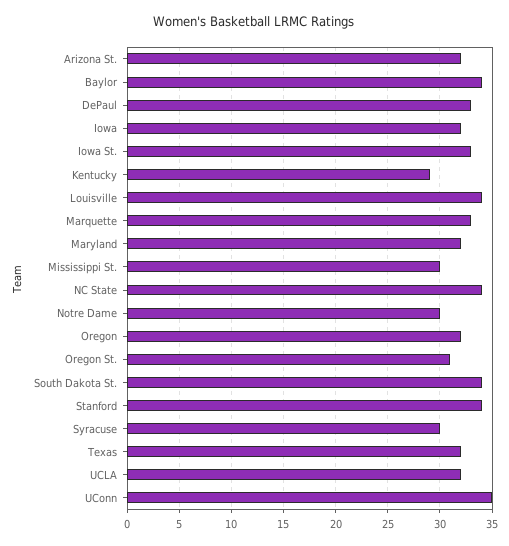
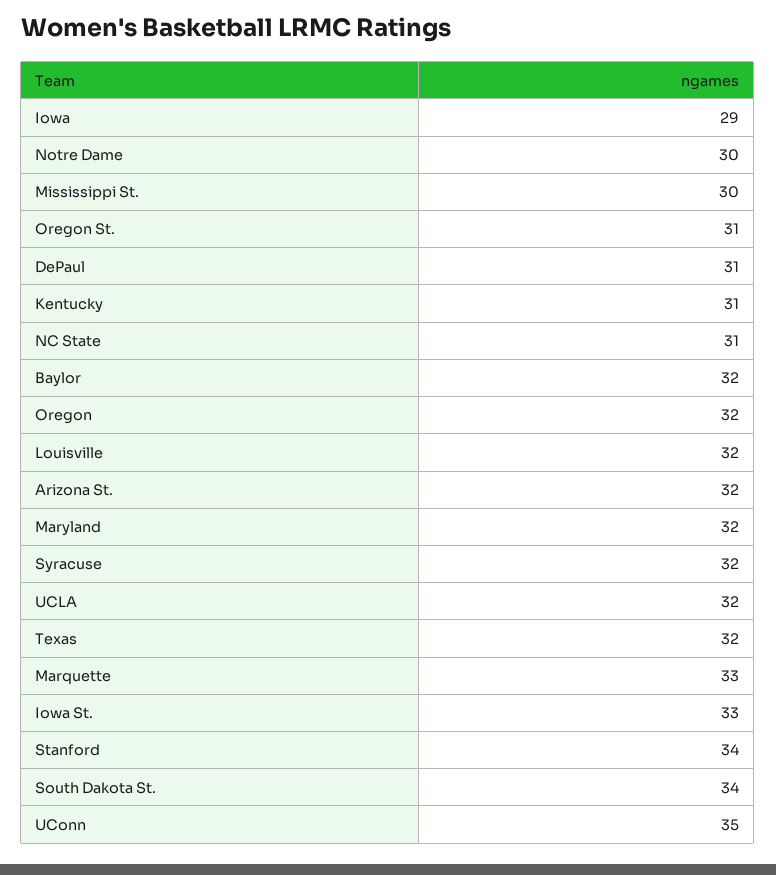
  {
    "Arizona St.": 32,
-   "Baylor": 34,
+   "Baylor": 32,
-   "DePaul": 33,
+   "DePaul": 31,
-   "Iowa": 32,
+   "Iowa": 29,
    "Iowa St.": 33,
-   "Kentucky": 29,
+   "Kentucky": 31,
-   "Louisville": 34,
+   "Louisville": 32,
    "Marquette": 33,
    "Maryland": 32,
    "Mississippi St.": 30,
-   "NC State": 34,
+   "NC State": 31,
    "Notre Dame": 30,
    "Oregon": 32,
    "Oregon St.": 31,
    "South Dakota St.": 34,
    "Stanford": 34,
-   "Syracuse": 30,
+   "Syracuse": 32,
    "Texas": 32,
    "UCLA": 32,
    "UConn": 35
  }

